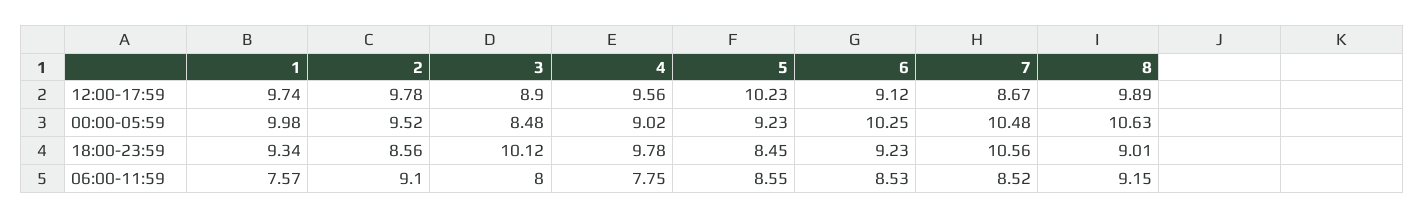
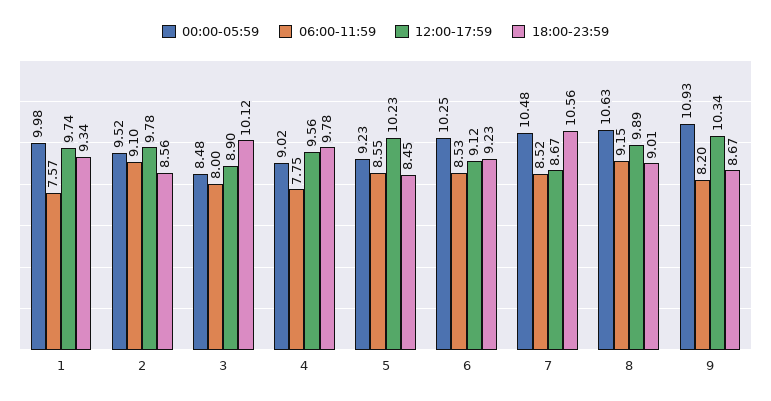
  {
    "12:00-17:59": {
      "1": 9.74,
      "2": 9.78,
      "3": 8.9,
      "4": 9.56,
      "5": 10.23,
      "6": 9.12,
      "7": 8.67,
-     "8": 9.89
+     "8": 9.89,
+     "9": 10.34
    },
    "00:00-05:59": {
      "1": 9.98,
      "2": 9.52,
      "3": 8.48,
      "4": 9.02,
      "5": 9.23,
      "6": 10.25,
      "7": 10.48,
-     "8": 10.63
+     "8": 10.63,
+     "9": 10.93
    },
    "18:00-23:59": {
      "1": 9.34,
      "2": 8.56,
      "3": 10.12,
      "4": 9.78,
      "5": 8.45,
      "6": 9.23,
      "7": 10.56,
-     "8": 9.01
+     "8": 9.01,
+     "9": 8.67
    },
    "06:00-11:59": {
      "1": 7.57,
      "2": 9.1,
      "3": 8,
      "4": 7.75,
      "5": 8.55,
      "6": 8.53,
      "7": 8.52,
-     "8": 9.15
+     "8": 9.15,
+     "9": 8.2
    }
  }

